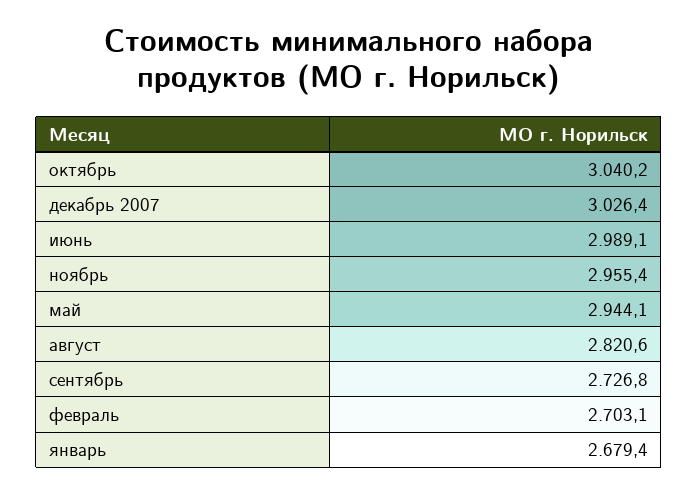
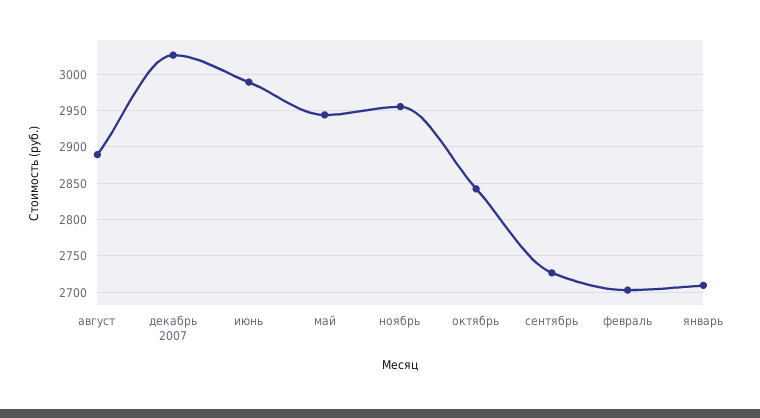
  {
-   "октябрь": 3040.2,
+   "октябрь": 2840,
    "декабрь 2007": 3026.4,
    "июнь": 2989.1,
    "ноябрь": 2955.4,
    "май": 2944.1,
-   "август": 2820.6,
+   "август": 2890,
    "сентябрь": 2726.8,
    "февраль": 2703.1,
-   "январь": 2679.4
+   "январь": 2710
  }

